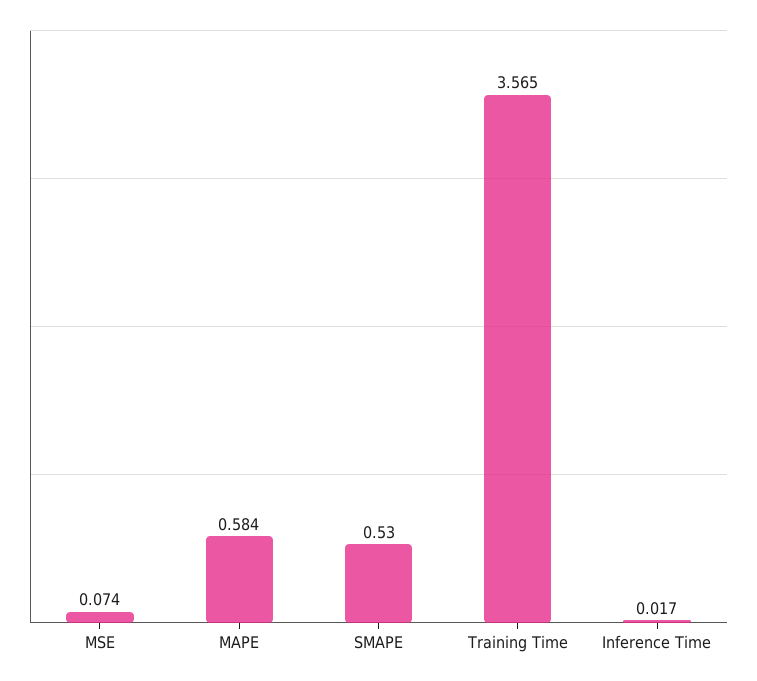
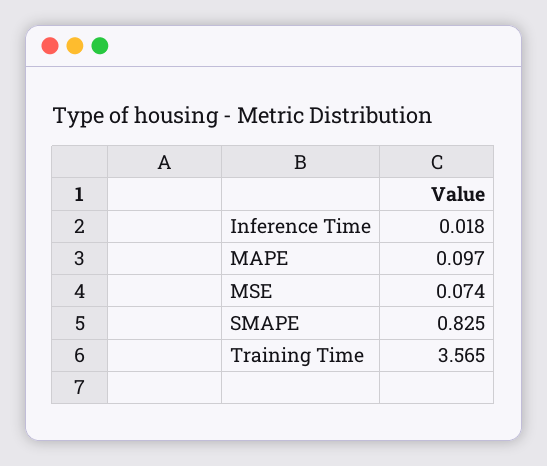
  {
    "MSE": 0.074,
-   "MAPE": 0.584,
+   "MAPE": 0.097,
-   "SMAPE": 0.53,
+   "SMAPE": 0.825,
    "Training Time": 3.565,
-   "Inference Time": 0.017
+   "Inference Time": 0.018
  }

